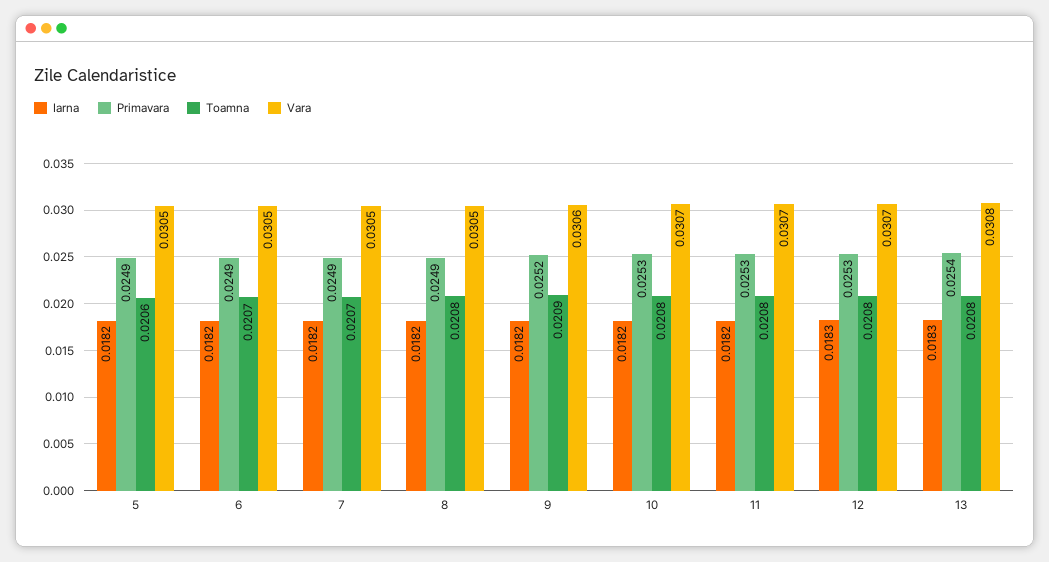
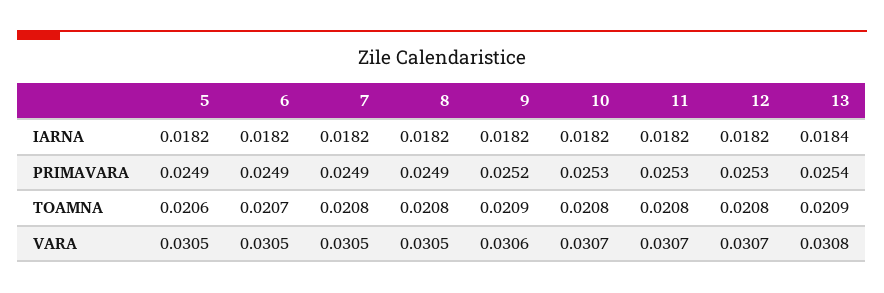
  {
    "Iarna": {
      "5": 0.0182,
      "6": 0.0182,
      "7": 0.0182,
      "8": 0.0182,
      "9": 0.0182,
      "10": 0.0182,
      "11": 0.0182,
-     "12": 0.0183,
+     "12": 0.0182,
-     "13": 0.0183
+     "13": 0.0184
    },
    "Primavara": {
      "5": 0.0249,
      "6": 0.0249,
      "7": 0.0249,
      "8": 0.0249,
      "9": 0.0252,
      "10": 0.0253,
      "11": 0.0253,
      "12": 0.0253,
      "13": 0.0254
    },
    "Toamna": {
      "5": 0.0206,
      "6": 0.0207,
-     "7": 0.0207,
+     "7": 0.0208,
      "8": 0.0208,
      "9": 0.0209,
      "10": 0.0208,
      "11": 0.0208,
      "12": 0.0208,
-     "13": 0.0208
+     "13": 0.0209
    },
    "Vara": {
      "5": 0.0305,
      "6": 0.0305,
      "7": 0.0305,
      "8": 0.0305,
      "9": 0.0306,
      "10": 0.0307,
      "11": 0.0307,
      "12": 0.0307,
      "13": 0.0308
    }
  }

